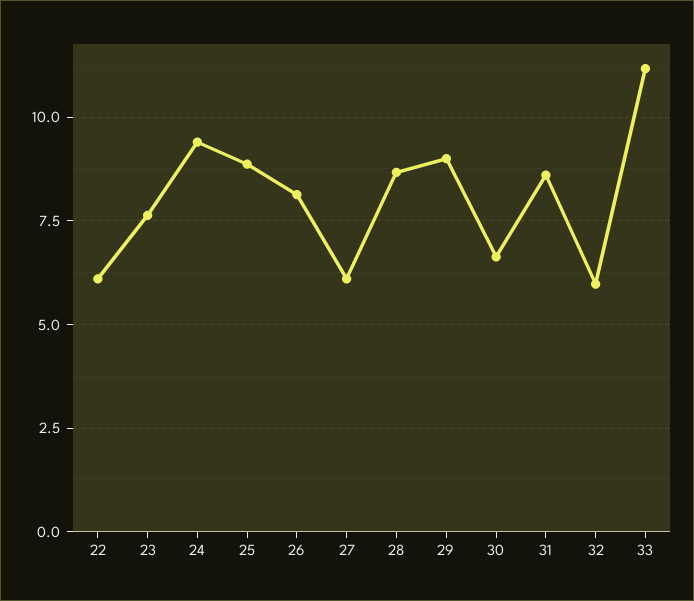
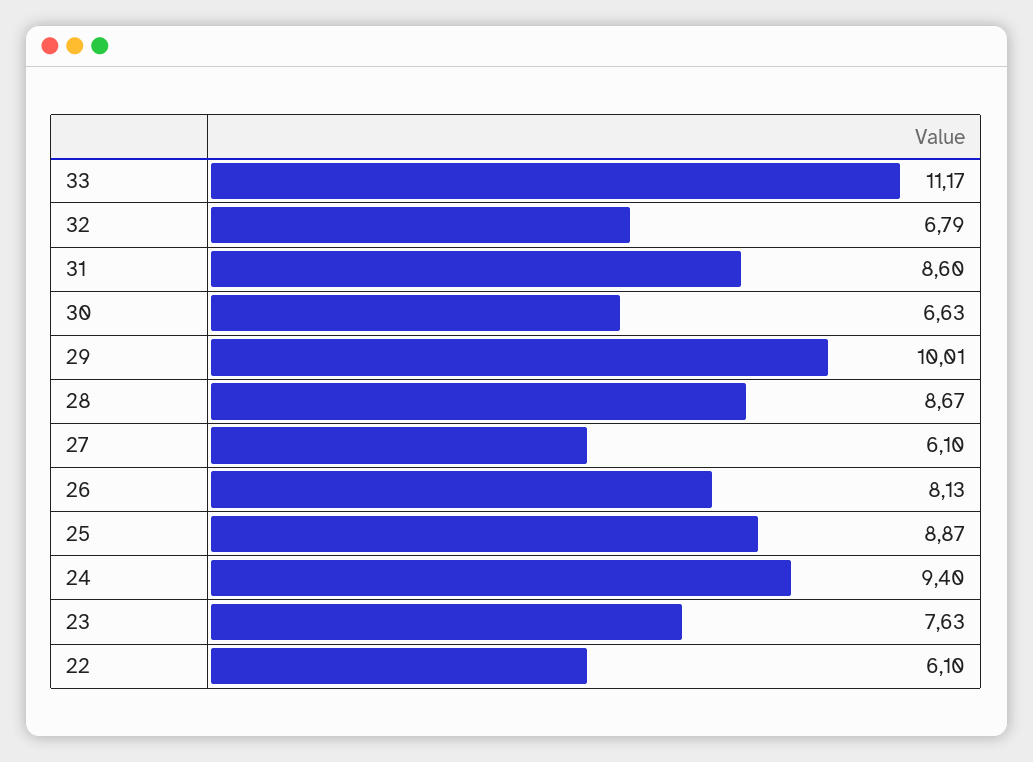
  {
    "22": 6.1,
    "23": 7.63,
    "24": 9.4,
    "25": 8.87,
    "26": 8.13,
    "27": 6.1,
    "28": 8.67,
-   "29": 9,
+   "29": 10.01,
    "30": 6.63,
    "31": 8.6,
-   "32": 6,
+   "32": 6.79,
    "33": 11.17
  }

